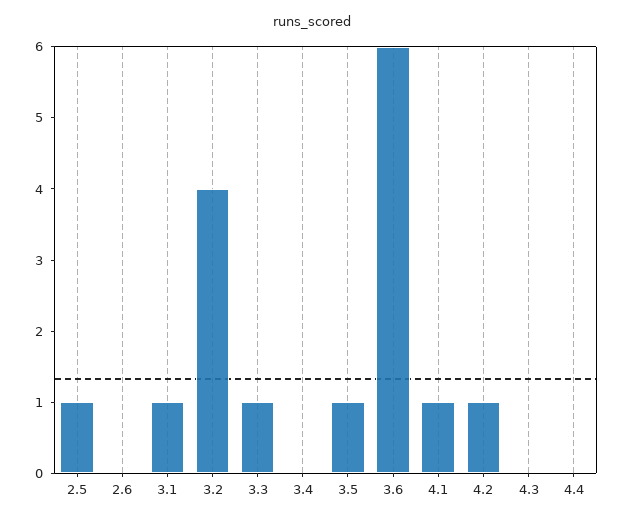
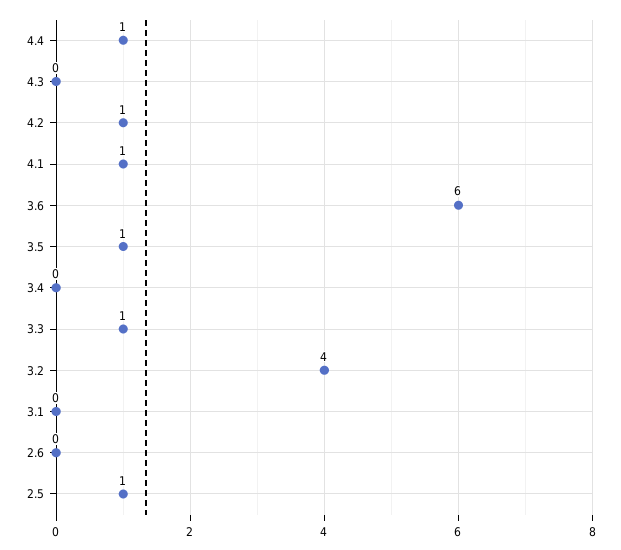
  {
    "2.5": 1,
    "2.6": 0,
-   "3.1": 1,
+   "3.1": 0,
    "3.2": 4,
    "3.3": 1,
    "3.4": 0,
    "3.5": 1,
    "3.6": 6,
    "4.1": 1,
    "4.2": 1,
    "4.3": 0,
-   "4.4": 0
+   "4.4": 1
  }

